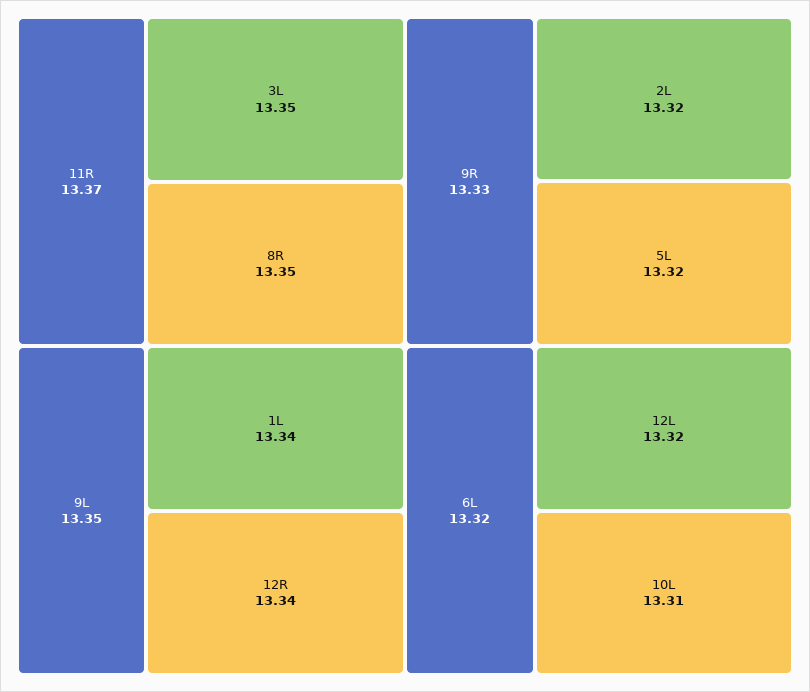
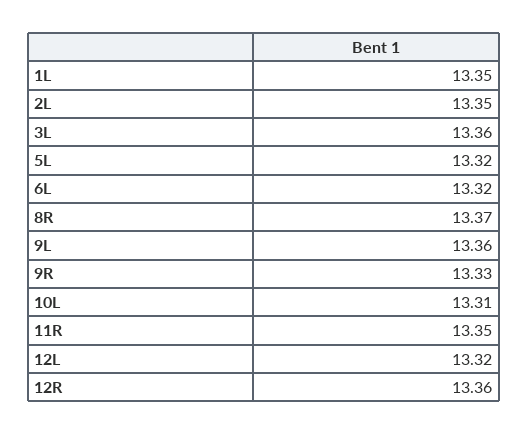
  {
-   "11R": 13.37,
+   "11R": 13.35,
-   "3L": 13.35,
+   "3L": 13.36,
-   "8R": 13.35,
+   "8R": 13.37,
-   "9L": 13.35,
+   "9L": 13.36,
-   "1L": 13.34,
+   "1L": 13.35,
-   "12R": 13.34,
+   "12R": 13.36,
    "9R": 13.33,
-   "2L": 13.32,
+   "2L": 13.35,
    "5L": 13.32,
    "6L": 13.32,
    "12L": 13.32,
    "10L": 13.31
  }

